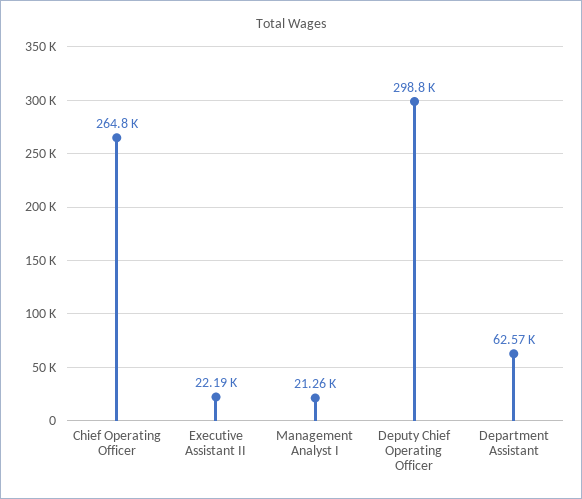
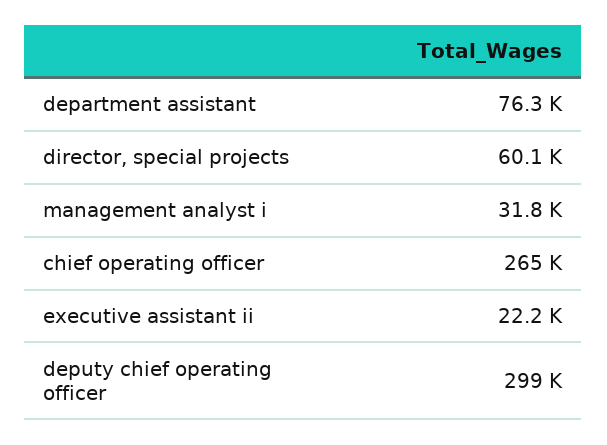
  {
    "Chief Operating Officer": 264800,
    "Executive Assistant II": 22190,
-   "Management Analyst I": 21260,
+   "Management Analyst I": 31800,
    "Deputy Chief Operating Officer": 298800,
-   "Department Assistant": 62570
+   "Department Assistant": 76300,
+   "director, special projects": 60100
  }

